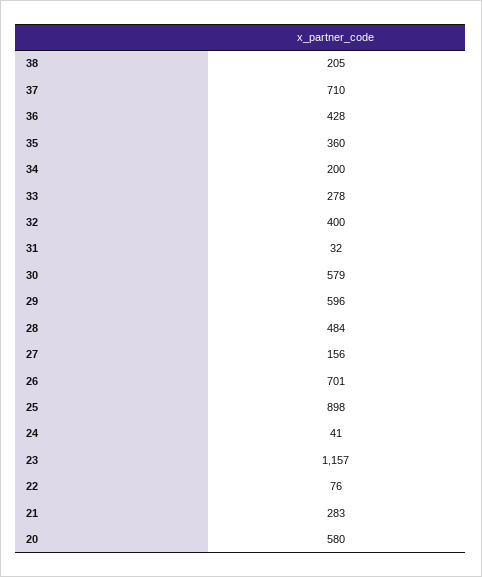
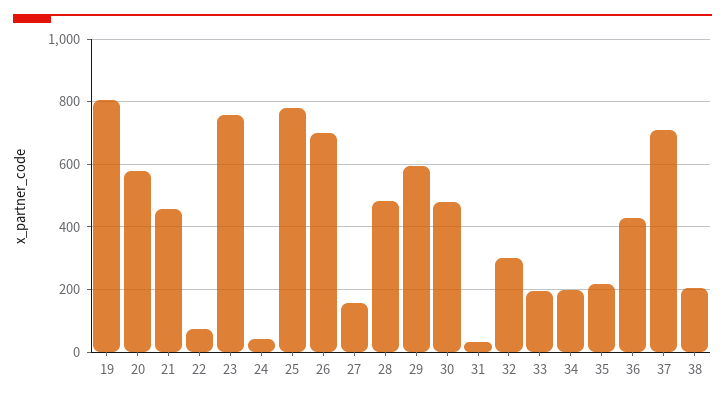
  {
    "38": 205,
    "37": 710,
    "36": 428,
-   "35": 360,
+   "35": 220,
    "34": 200,
-   "33": 278,
+   "33": 200,
-   "32": 400,
+   "32": 300,
    "31": 32,
-   "30": 579,
+   "30": 480,
    "29": 596,
    "28": 484,
    "27": 156,
    "26": 701,
-   "25": 898,
+   "25": 780,
    "24": 41,
-   "23": 1157,
+   "23": 760,
    "22": 76,
-   "21": 283,
+   "21": 460,
-   "20": 580
+   "20": 580,
+   "19": 800
  }

